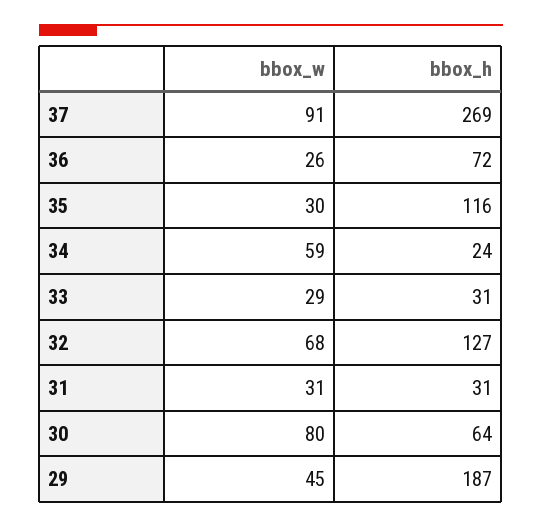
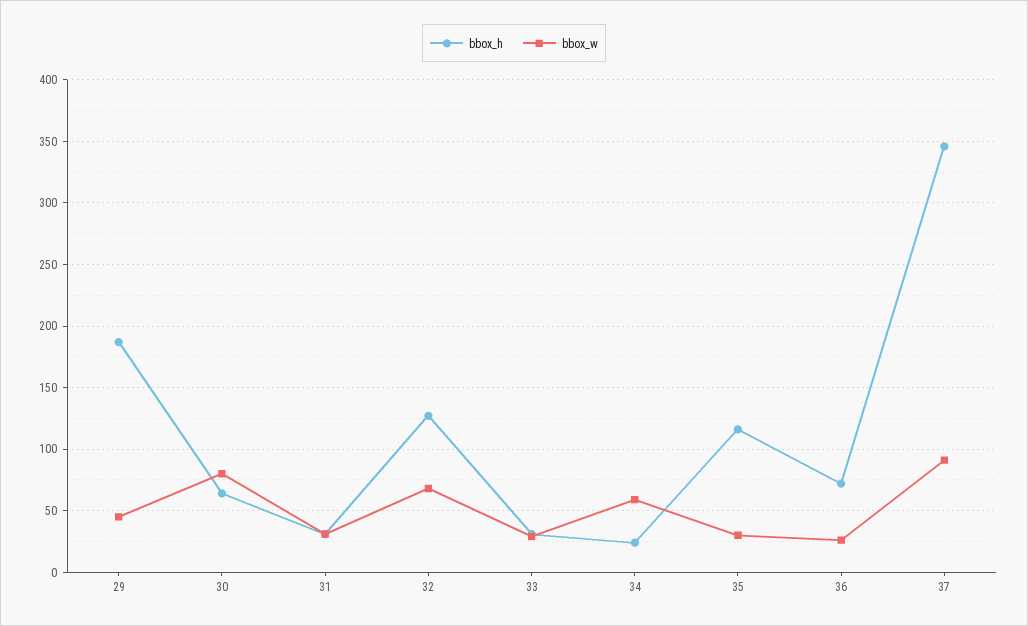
  {
    "bbox_w": {
      "37": 91,
      "36": 26,
      "35": 30,
      "34": 59,
      "33": 29,
      "32": 68,
      "31": 31,
      "30": 80,
      "29": 45
    },
    "bbox_h": {
-     "37": 269,
+     "37": 345,
      "36": 72,
      "35": 116,
      "34": 24,
      "33": 31,
      "32": 127,
      "31": 31,
      "30": 64,
      "29": 187
    }
  }

